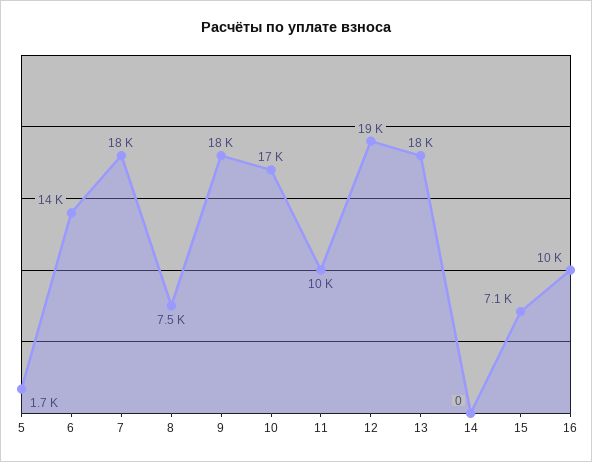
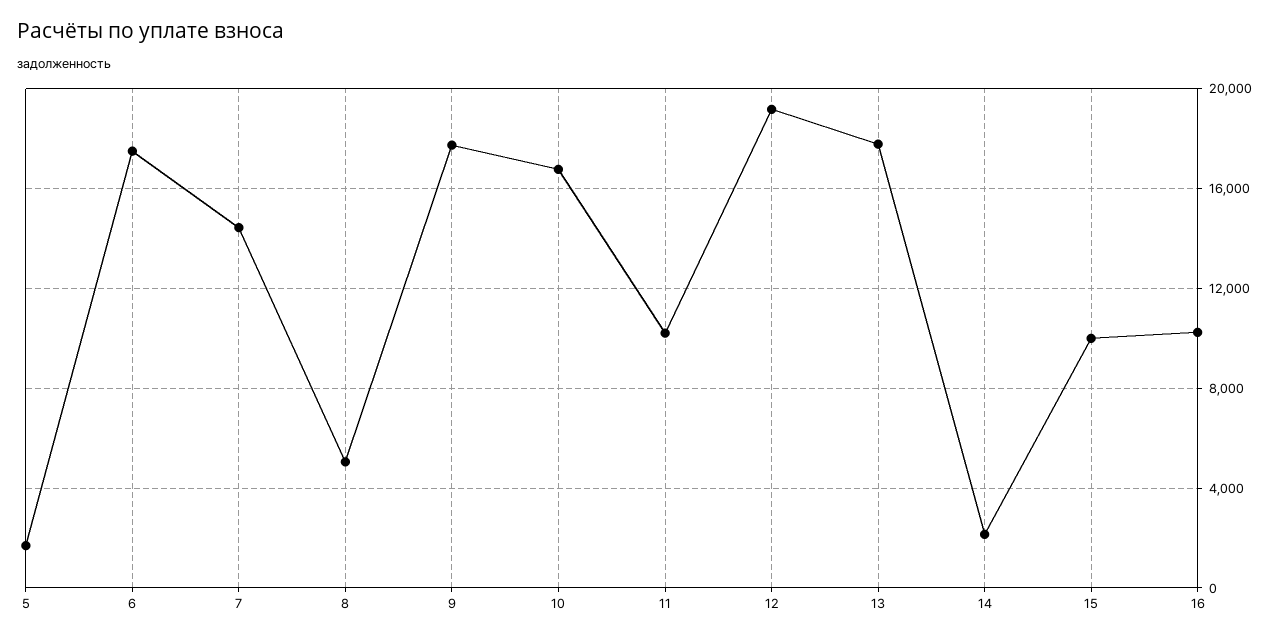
  {
    "5": 1700,
-   "6": 14000,
+   "6": 17500,
-   "7": 18000,
+   "7": 14500,
-   "8": 7500,
+   "8": 5000,
    "9": 18000,
    "10": 17000,
    "11": 10000,
    "12": 19000,
    "13": 18000,
-   "14": 0,
+   "14": 2000,
-   "15": 7100,
+   "15": 10000,
    "16": 10000
  }

